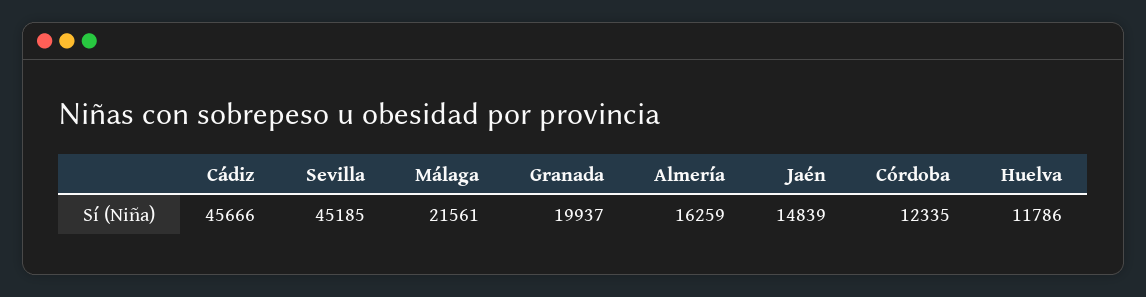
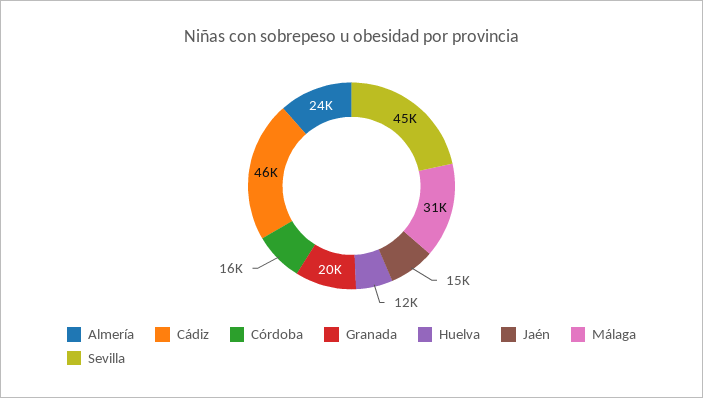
  {
    "Cádiz": 45666,
    "Sevilla": 45185,
-   "Málaga": 21561,
+   "Málaga": 31000,
    "Granada": 19937,
-   "Almería": 16259,
+   "Almería": 24000,
    "Jaén": 14839,
-   "Córdoba": 12335,
+   "Córdoba": 16000,
    "Huelva": 11786
  }

